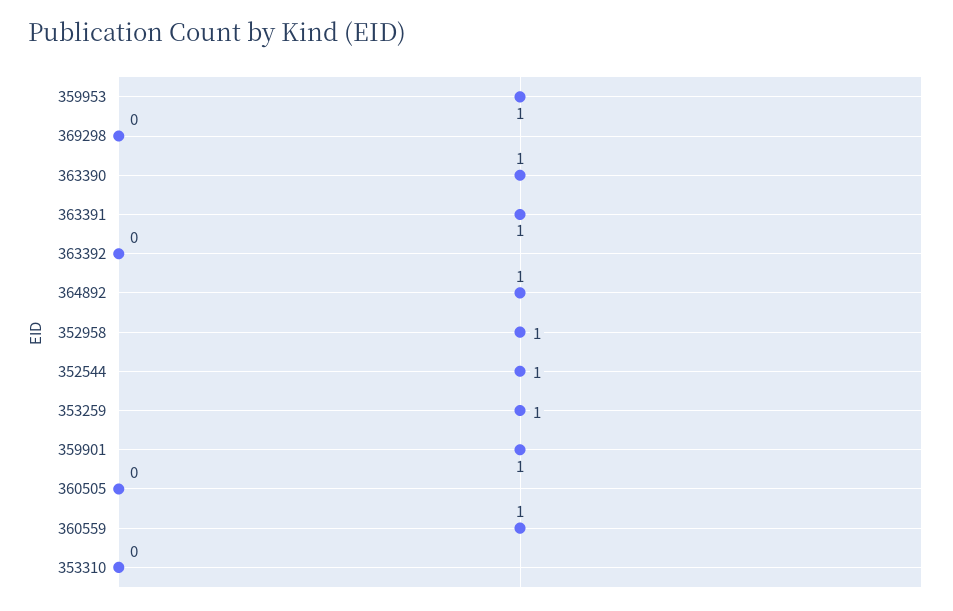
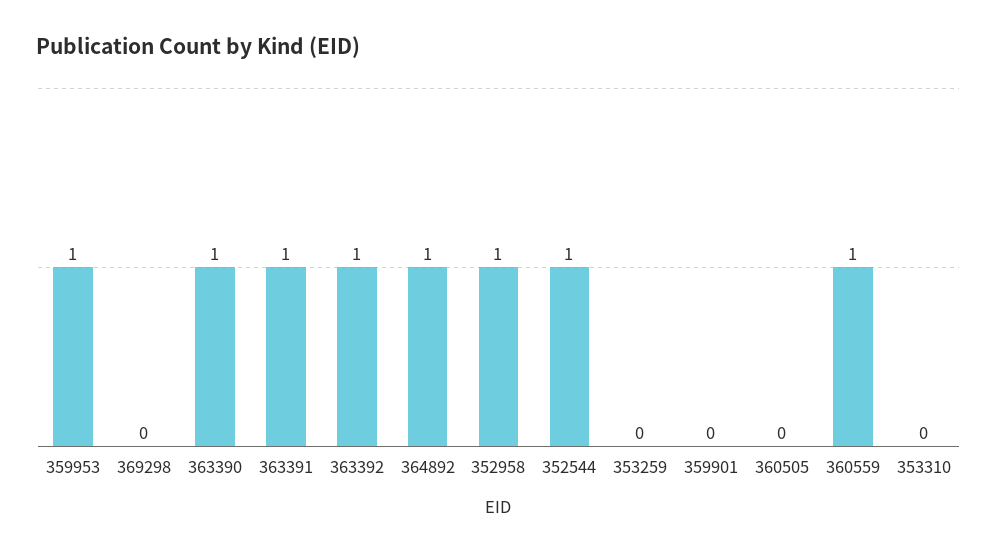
  {
    "359953": 1,
    "369298": 0,
    "363390": 1,
    "363391": 1,
-   "363392": 0,
+   "363392": 1,
    "364892": 1,
    "352958": 1,
    "352544": 1,
-   "353259": 1,
+   "353259": 0,
-   "359901": 1,
+   "359901": 0,
    "360505": 0,
    "360559": 1,
    "353310": 0
  }

